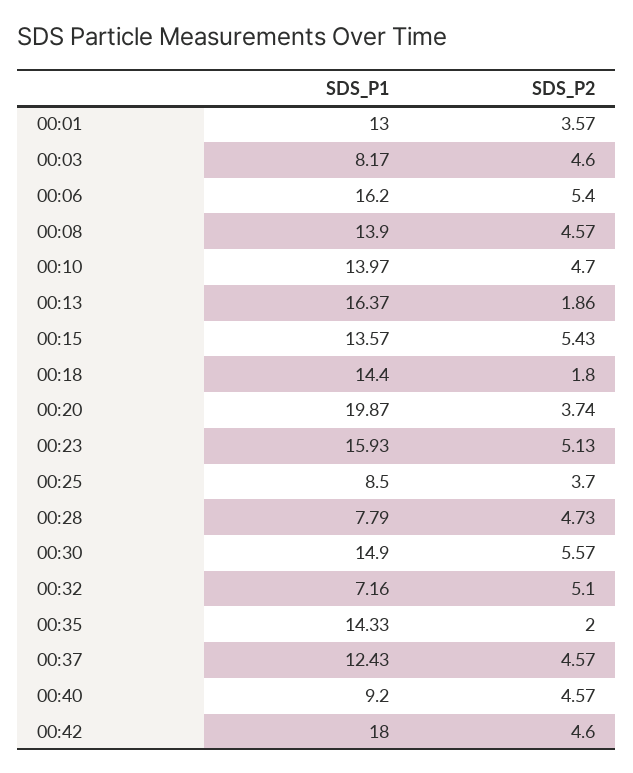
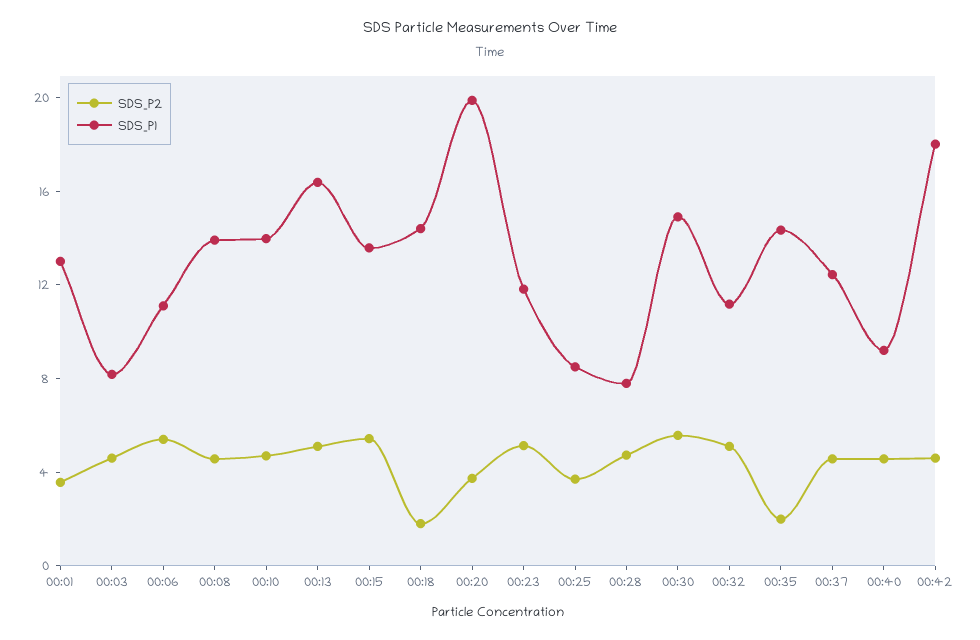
  {
    "SDS_P1": {
      "00:01": 13,
      "00:03": 8.17,
-     "00:06": 16.2,
+     "00:06": 11,
      "00:08": 13.9,
      "00:10": 13.97,
      "00:13": 16.37,
      "00:15": 13.57,
      "00:18": 14.4,
      "00:20": 19.87,
-     "00:23": 15.93,
+     "00:23": 12,
      "00:25": 8.5,
      "00:28": 7.79,
      "00:30": 14.9,
-     "00:32": 7.16,
+     "00:32": 11,
      "00:35": 14.33,
      "00:37": 12.43,
      "00:40": 9.2,
      "00:42": 18
    },
    "SDS_P2": {
      "00:01": 3.57,
      "00:03": 4.6,
      "00:06": 5.4,
      "00:08": 4.57,
      "00:10": 4.7,
-     "00:13": 1.86,
+     "00:13": 5,
      "00:15": 5.43,
      "00:18": 1.8,
      "00:20": 3.74,
      "00:23": 5.13,
      "00:25": 3.7,
      "00:28": 4.73,
      "00:30": 5.57,
      "00:32": 5.1,
      "00:35": 2,
      "00:37": 4.57,
      "00:40": 4.57,
      "00:42": 4.6
    }
  }

